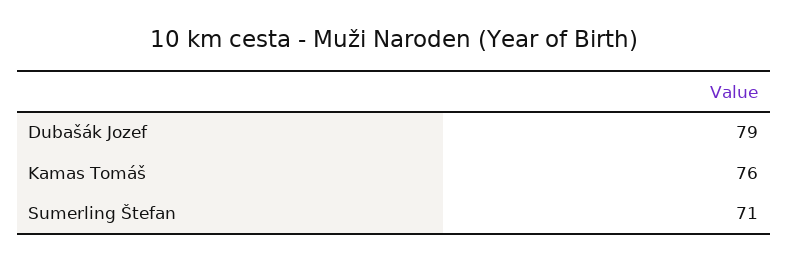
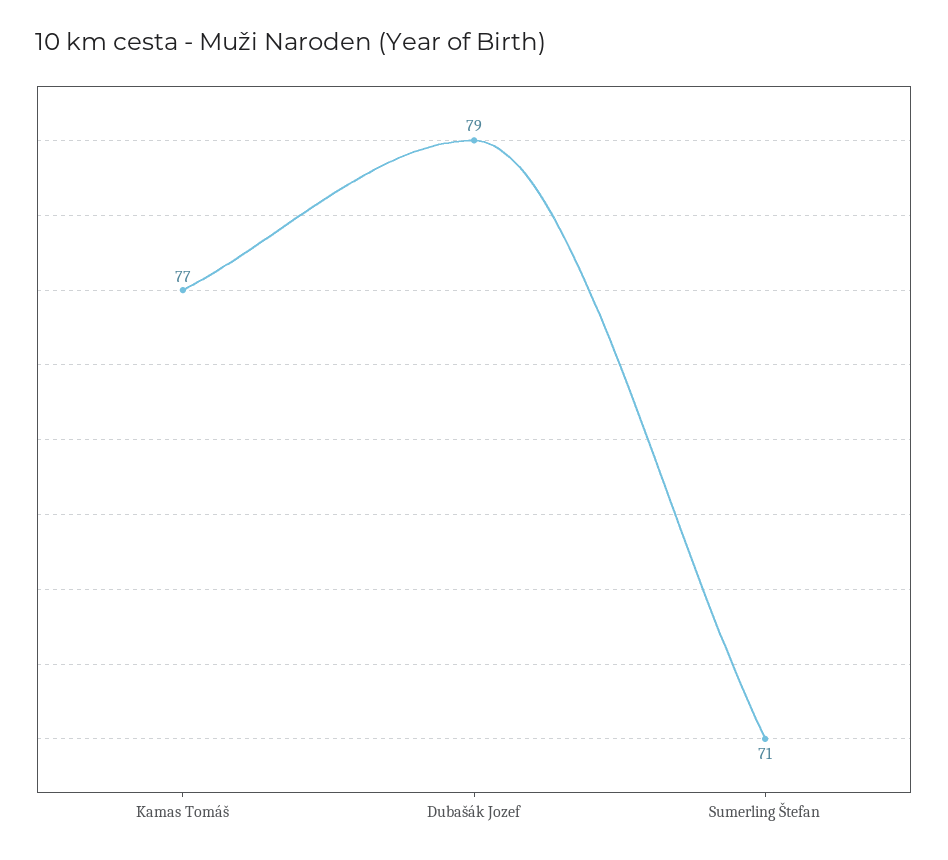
  {
    "Dubašák Jozef": 79,
-   "Kamas Tomáš": 76,
+   "Kamas Tomáš": 77,
    "Sumerling Štefan": 71
  }

